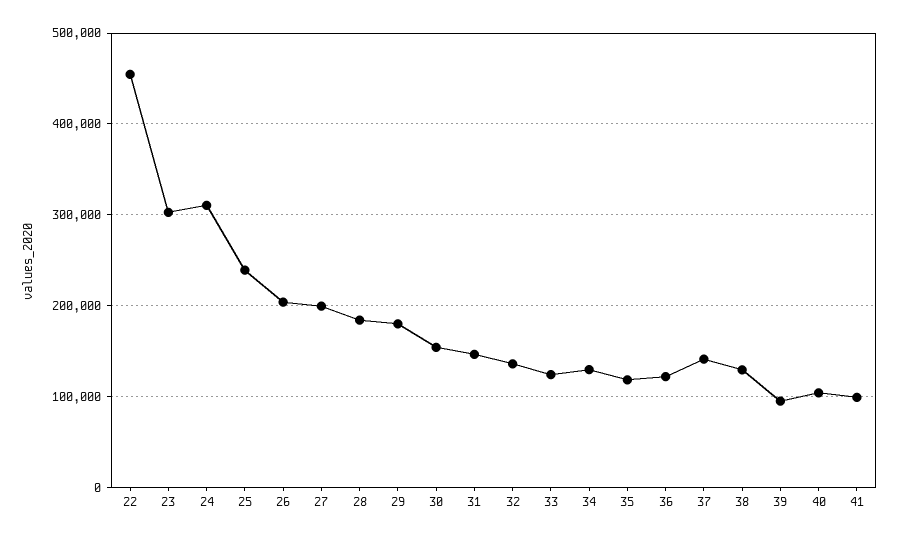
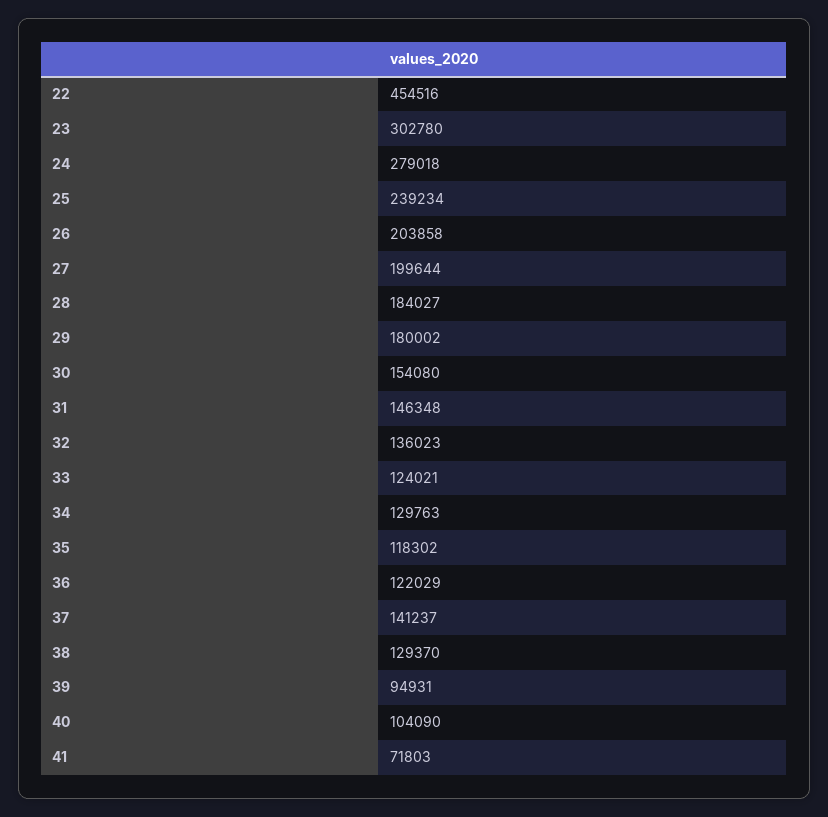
  {
    "22": 454516,
    "23": 302780,
-   "24": 310000,
+   "24": 279018,
    "25": 239234,
    "26": 203858,
    "27": 199644,
    "28": 184027,
    "29": 180002,
    "30": 154080,
    "31": 146348,
    "32": 136023,
    "33": 124021,
    "34": 129763,
    "35": 118302,
    "36": 122029,
    "37": 141237,
    "38": 129370,
    "39": 94931,
    "40": 104090,
-   "41": 100000
+   "41": 71803
  }

